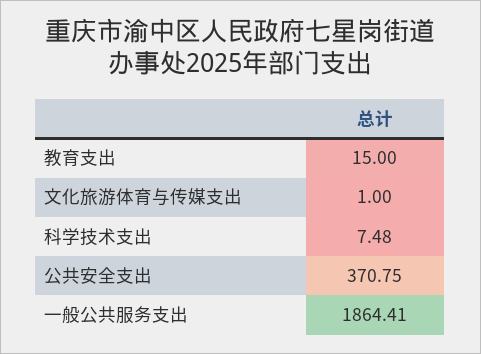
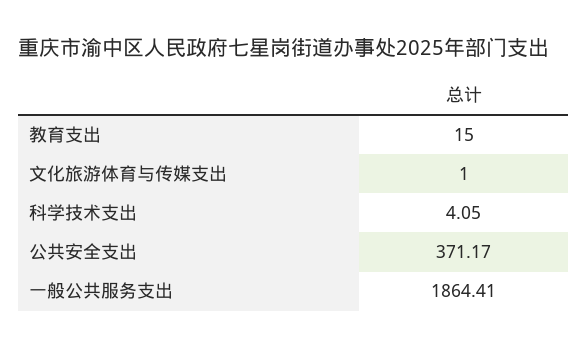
  {
    "教育支出": 15,
    "文化旅游体育与传媒支出": 1,
-   "科学技术支出": 7.48,
+   "科学技术支出": 4.05,
-   "公共安全支出": 370.75,
+   "公共安全支出": 371.17,
    "一般公共服务支出": 1864.41
  }

